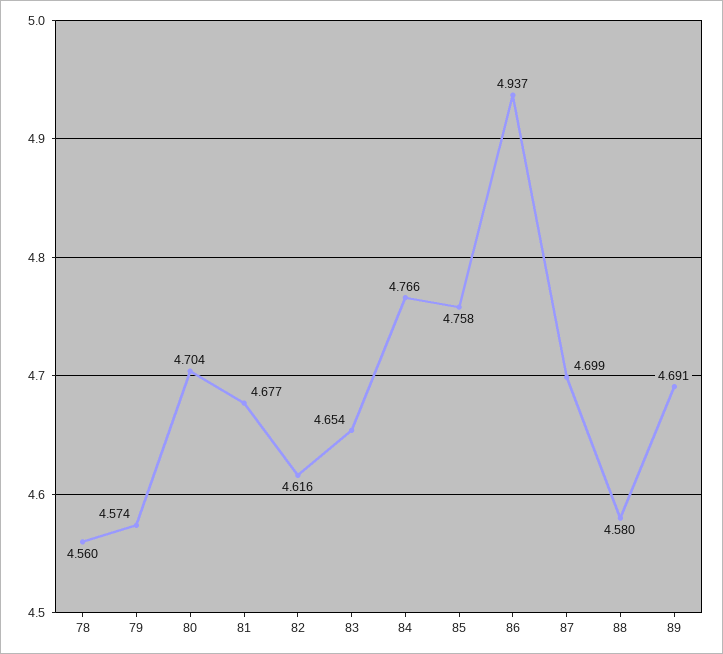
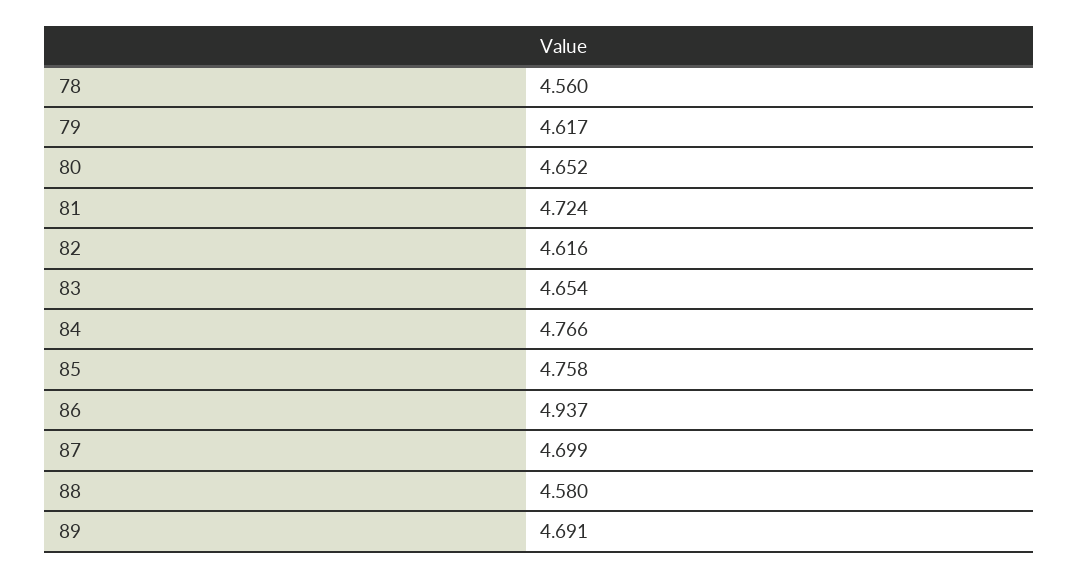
  {
    "78": 4.56,
-   "79": 4.574,
+   "79": 4.617,
-   "80": 4.704,
+   "80": 4.652,
-   "81": 4.677,
+   "81": 4.724,
    "82": 4.616,
    "83": 4.654,
    "84": 4.766,
    "85": 4.758,
    "86": 4.937,
    "87": 4.699,
    "88": 4.58,
    "89": 4.691
  }

